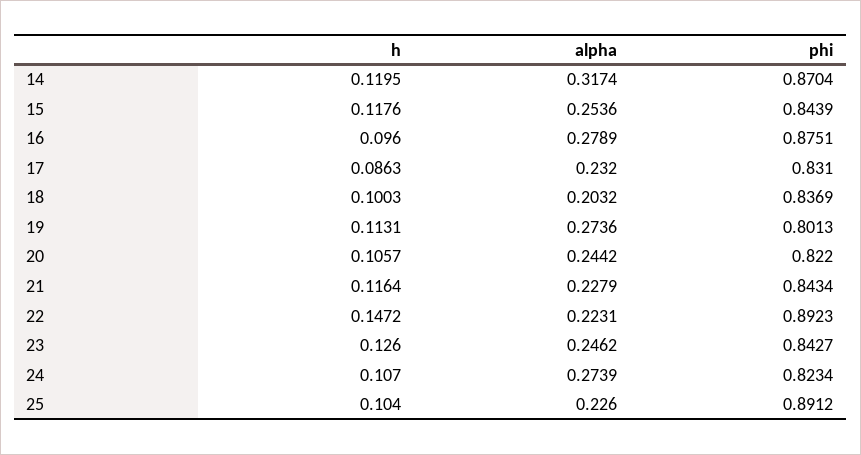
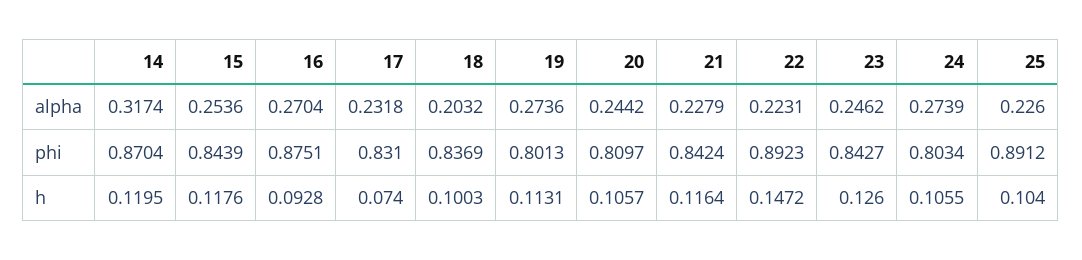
  {
    "h": {
      "14": 0.1195,
      "15": 0.1176,
-     "16": 0.096,
+     "16": 0.0928,
-     "17": 0.0863,
+     "17": 0.074,
      "18": 0.1003,
      "19": 0.1131,
      "20": 0.1057,
      "21": 0.1164,
      "22": 0.1472,
      "23": 0.126,
-     "24": 0.107,
+     "24": 0.1055,
      "25": 0.104
    },
    "alpha": {
      "14": 0.3174,
      "15": 0.2536,
-     "16": 0.2789,
+     "16": 0.2704,
-     "17": 0.232,
+     "17": 0.2318,
      "18": 0.2032,
      "19": 0.2736,
      "20": 0.2442,
      "21": 0.2279,
      "22": 0.2231,
      "23": 0.2462,
      "24": 0.2739,
      "25": 0.226
    },
    "phi": {
      "14": 0.8704,
      "15": 0.8439,
      "16": 0.8751,
      "17": 0.831,
      "18": 0.8369,
      "19": 0.8013,
-     "20": 0.822,
+     "20": 0.8097,
-     "21": 0.8434,
+     "21": 0.8424,
      "22": 0.8923,
      "23": 0.8427,
-     "24": 0.8234,
+     "24": 0.8034,
      "25": 0.8912
    }
  }

